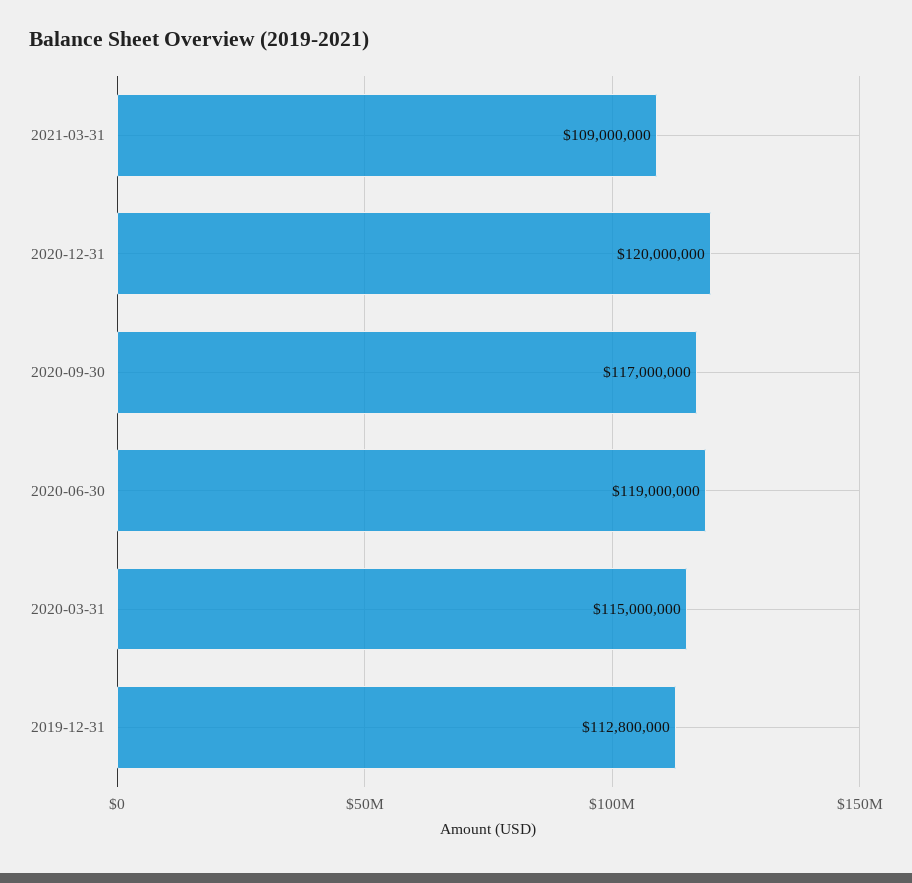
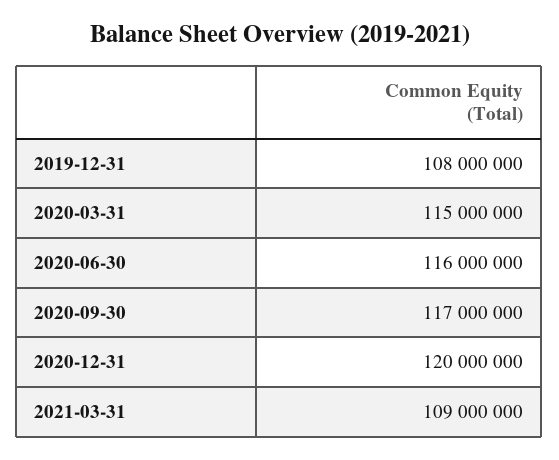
  {
    "2021-03-31": 109000000,
    "2020-12-31": 120000000,
    "2020-09-30": 117000000,
-   "2020-06-30": 119000000,
+   "2020-06-30": 116000000,
    "2020-03-31": 115000000,
-   "2019-12-31": 112800000
+   "2019-12-31": 108000000
  }

